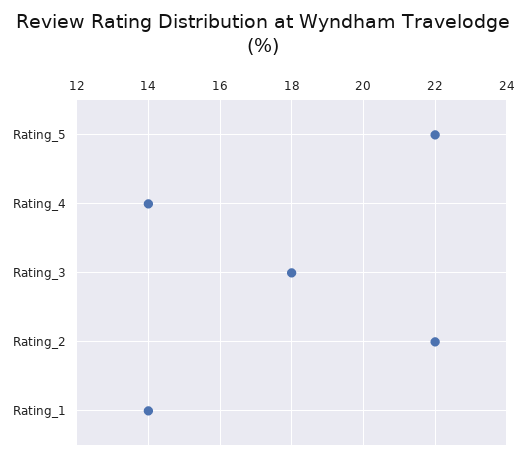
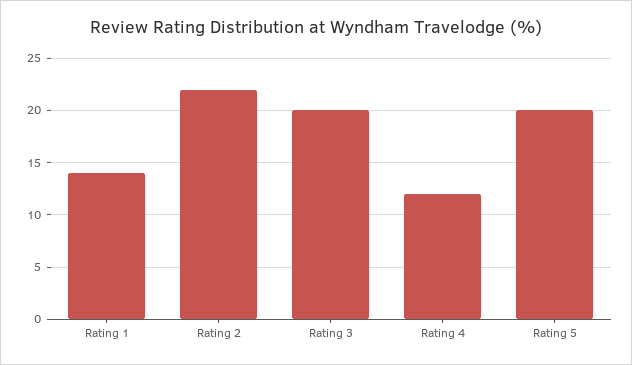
  {
-   "Rating_5": 22,
+   "Rating_5": 20,
-   "Rating_4": 14,
+   "Rating_4": 12,
-   "Rating_3": 18,
+   "Rating_3": 20,
    "Rating_2": 22,
    "Rating_1": 14
  }

